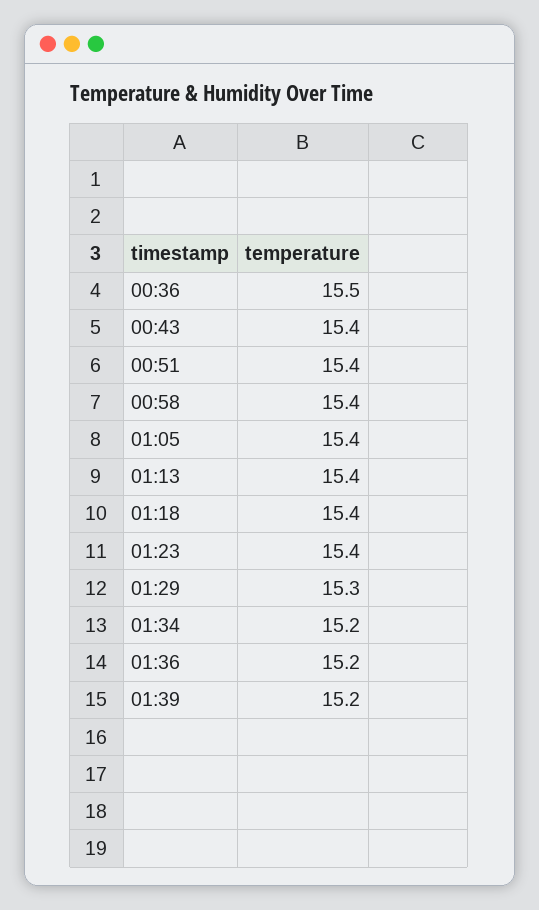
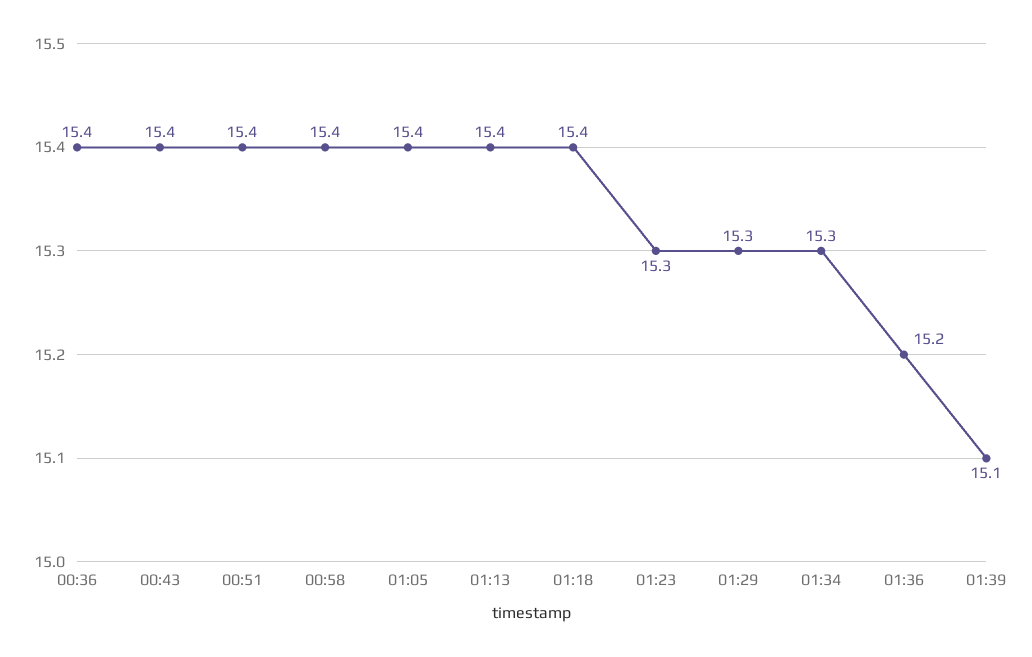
  {
-   "00:36": 15.5,
+   "00:36": 15.4,
    "00:43": 15.4,
    "00:51": 15.4,
    "00:58": 15.4,
    "01:05": 15.4,
    "01:13": 15.4,
    "01:18": 15.4,
-   "01:23": 15.4,
+   "01:23": 15.3,
    "01:29": 15.3,
-   "01:34": 15.2,
+   "01:34": 15.3,
    "01:36": 15.2,
-   "01:39": 15.2
+   "01:39": 15.1
  }

